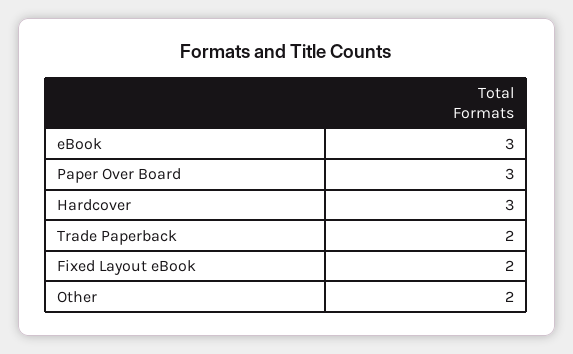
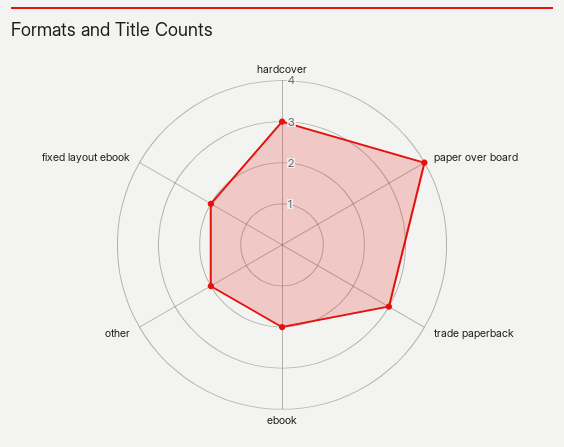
  {
-   "eBook": 3,
+   "eBook": 2,
-   "Paper Over Board": 3,
+   "Paper Over Board": 4,
    "Hardcover": 3,
-   "Trade Paperback": 2,
+   "Trade Paperback": 3,
    "Fixed Layout eBook": 2,
    "Other": 2
  }

